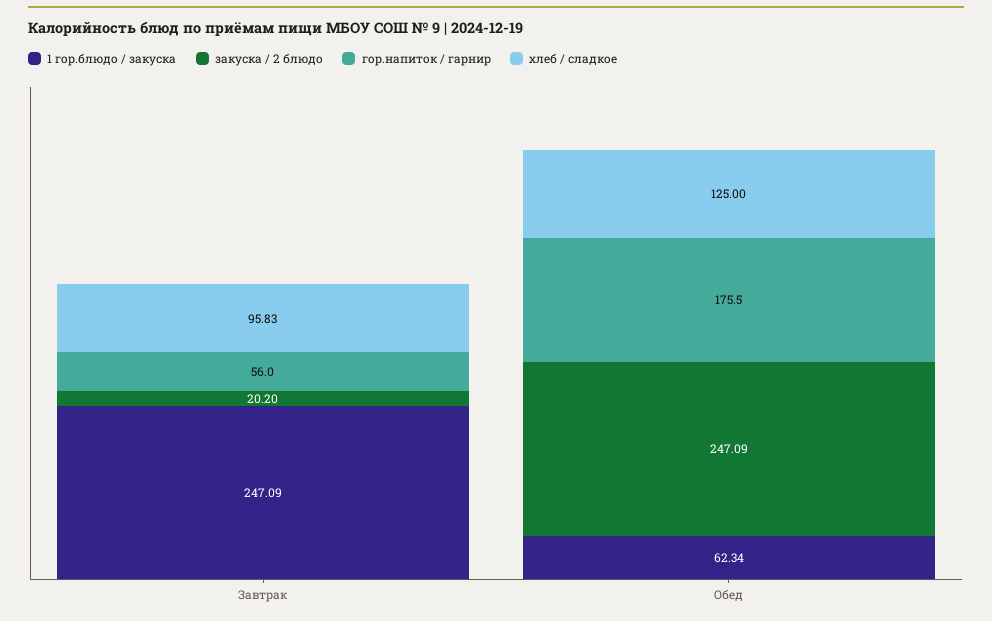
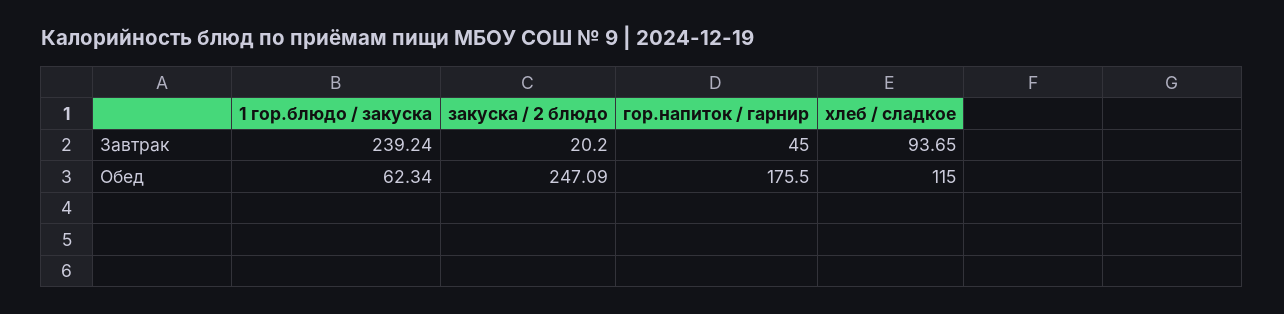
  {
    "1 гор.блюдо / закуска": {
-     "Завтрак": 247.09,
+     "Завтрак": 239.24,
      "Обед": 62.34
    },
    "закуска / 2 блюдо": {
      "Завтрак": 20.2,
      "Обед": 247.09
    },
    "гор.напиток / гарнир": {
-     "Завтрак": 56,
+     "Завтрак": 45,
      "Обед": 175.5
    },
    "хлеб / сладкое": {
-     "Завтрак": 95.83,
+     "Завтрак": 93.65,
-     "Обед": 125
+     "Обед": 115
    }
  }

